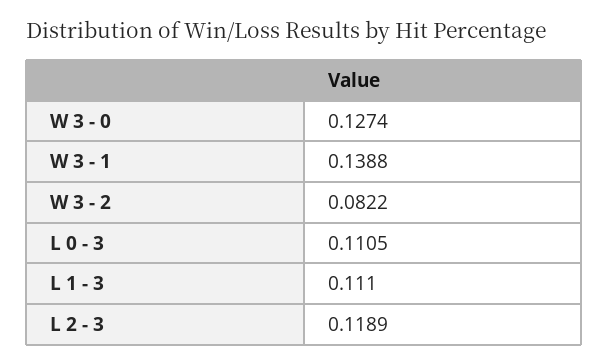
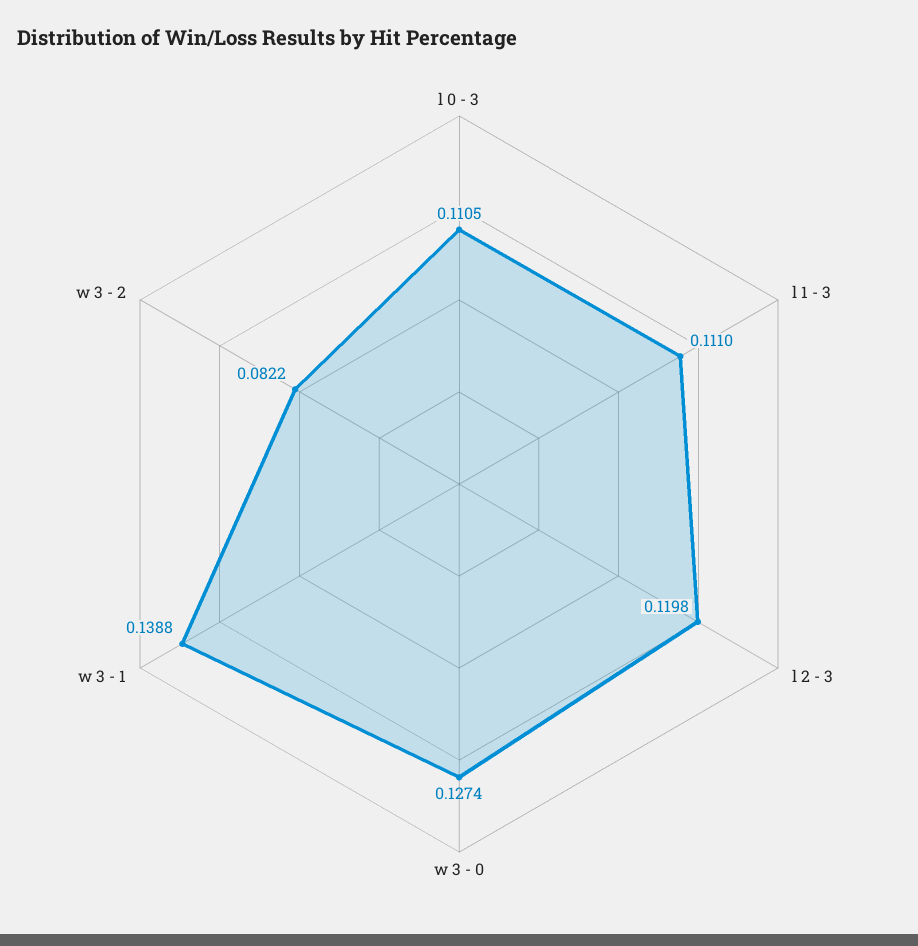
  {
    "W 3 - 0": 0.1274,
    "W 3 - 1": 0.1388,
    "W 3 - 2": 0.0822,
    "L 0 - 3": 0.1105,
    "L 1 - 3": 0.111,
-   "L 2 - 3": 0.1189
+   "L 2 - 3": 0.1198
  }

